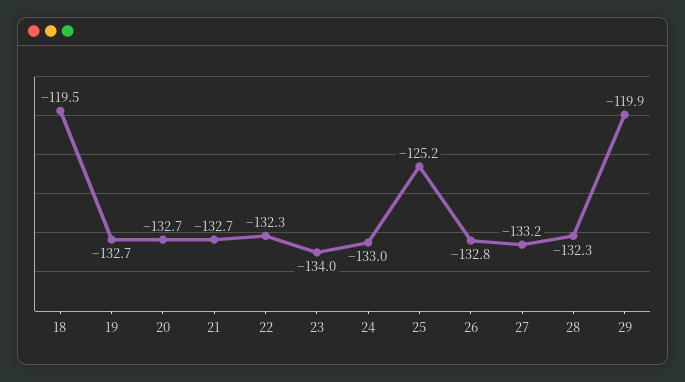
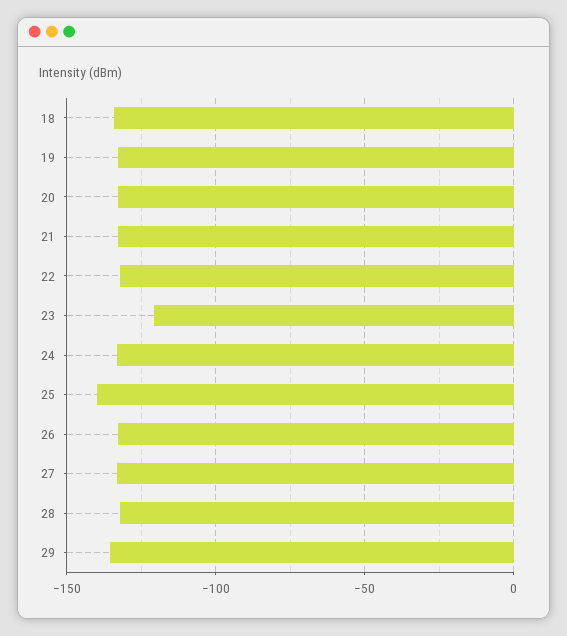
  {
-   "18": -119.5,
+   "18": -135,
    "19": -132.7,
    "20": -132.7,
    "21": -132.7,
    "22": -132.3,
-   "23": -134,
+   "23": -120,
    "24": -133,
-   "25": -125.2,
+   "25": -140,
    "26": -132.8,
    "27": -133.2,
    "28": -132.3,
-   "29": -119.9
+   "29": -135
  }

